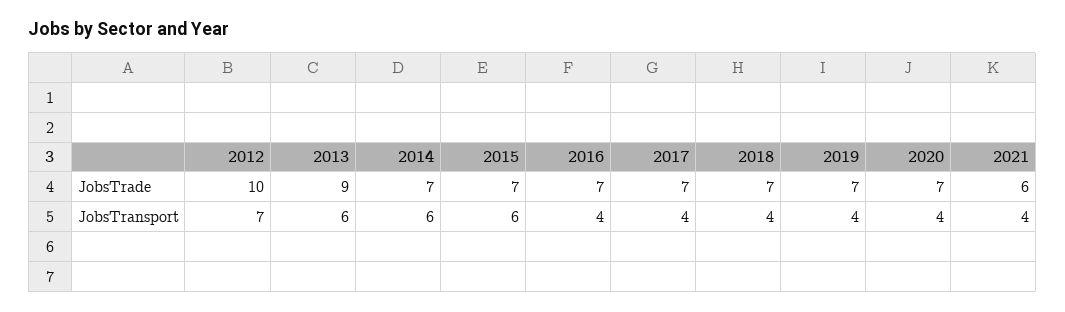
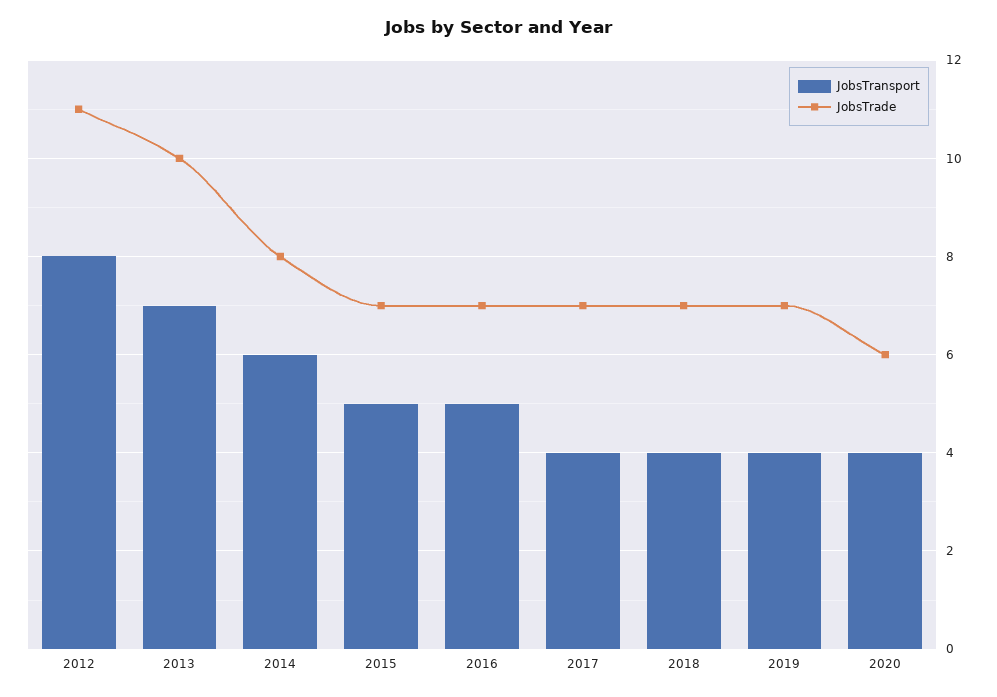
  {
    "JobsTrade": {
-     "2012": 10,
+     "2012": 11,
-     "2013": 9,
+     "2013": 10,
-     "2014": 7,
+     "2014": 8,
      "2015": 7,
      "2016": 7,
      "2017": 7,
      "2018": 7,
      "2019": 7,
-     "2020": 7,
+     "2020": 6
-     "2021": 6
    },
    "JobsTransport": {
-     "2012": 7,
+     "2012": 8,
-     "2013": 6,
+     "2013": 7,
      "2014": 6,
-     "2015": 6,
+     "2015": 5,
-     "2016": 4,
+     "2016": 5,
      "2017": 4,
      "2018": 4,
      "2019": 4,
-     "2020": 4,
+     "2020": 4
-     "2021": 4
    }
  }

